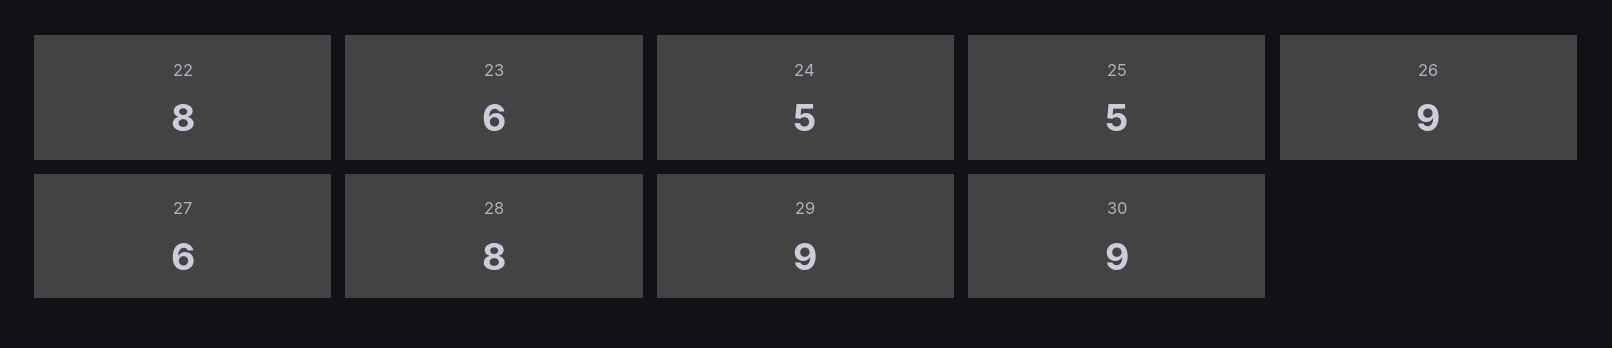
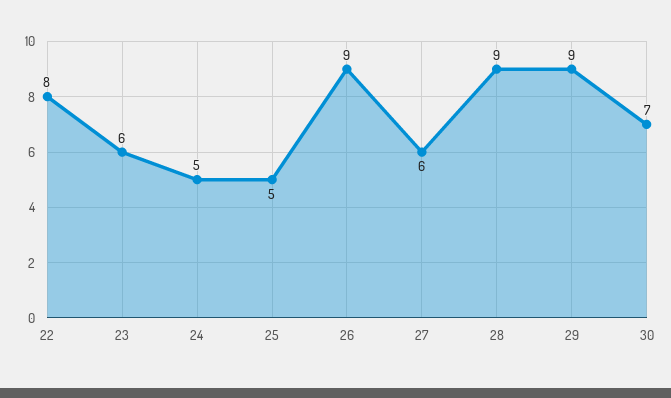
  {
    "22": 8,
    "23": 6,
    "24": 5,
    "25": 5,
    "26": 9,
    "27": 6,
-   "28": 8,
+   "28": 9,
    "29": 9,
-   "30": 9
+   "30": 7
  }

